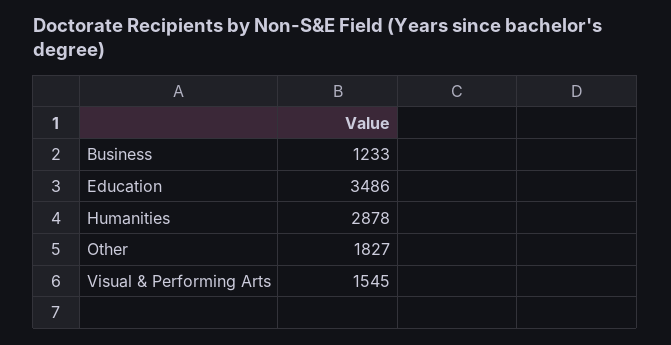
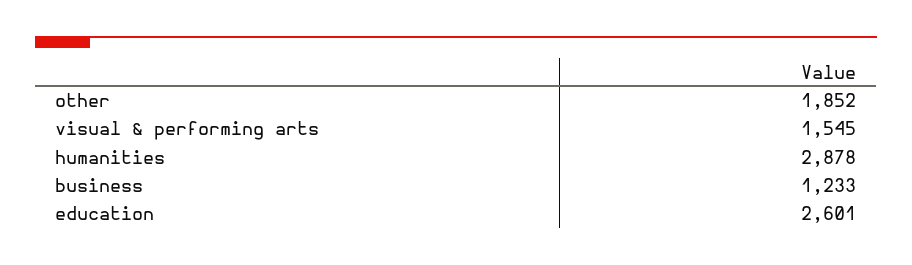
  {
    "Business": 1233,
-   "Education": 3486,
+   "Education": 2601,
    "Humanities": 2878,
-   "Other": 1827,
+   "Other": 1852,
    "Visual & Performing Arts": 1545
  }

